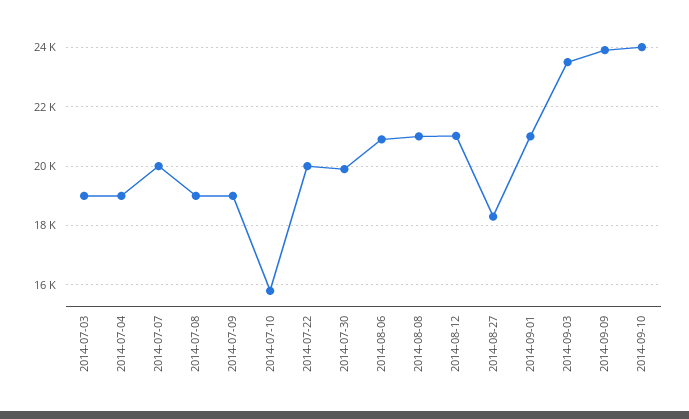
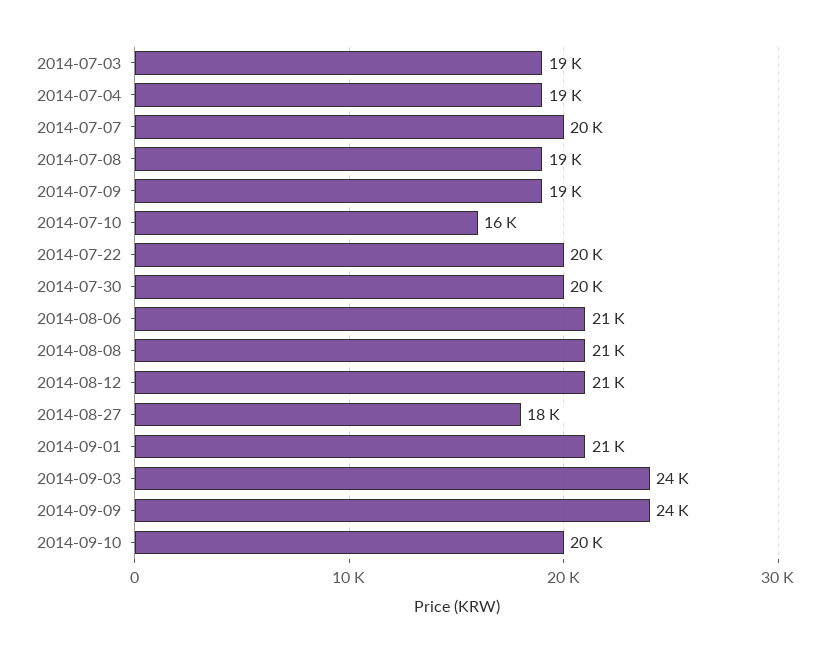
  {
    "2014-07-03": 19000,
    "2014-07-04": 19000,
    "2014-07-07": 20000,
    "2014-07-08": 19000,
    "2014-07-09": 19000,
    "2014-07-10": 16000,
    "2014-07-22": 20000,
    "2014-07-30": 20000,
    "2014-08-06": 21000,
    "2014-08-08": 21000,
    "2014-08-12": 21000,
    "2014-08-27": 18000,
    "2014-09-01": 21000,
    "2014-09-03": 24000,
    "2014-09-09": 24000,
-   "2014-09-10": 24000
+   "2014-09-10": 20000
  }

